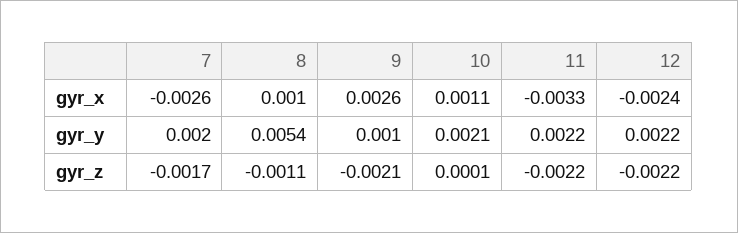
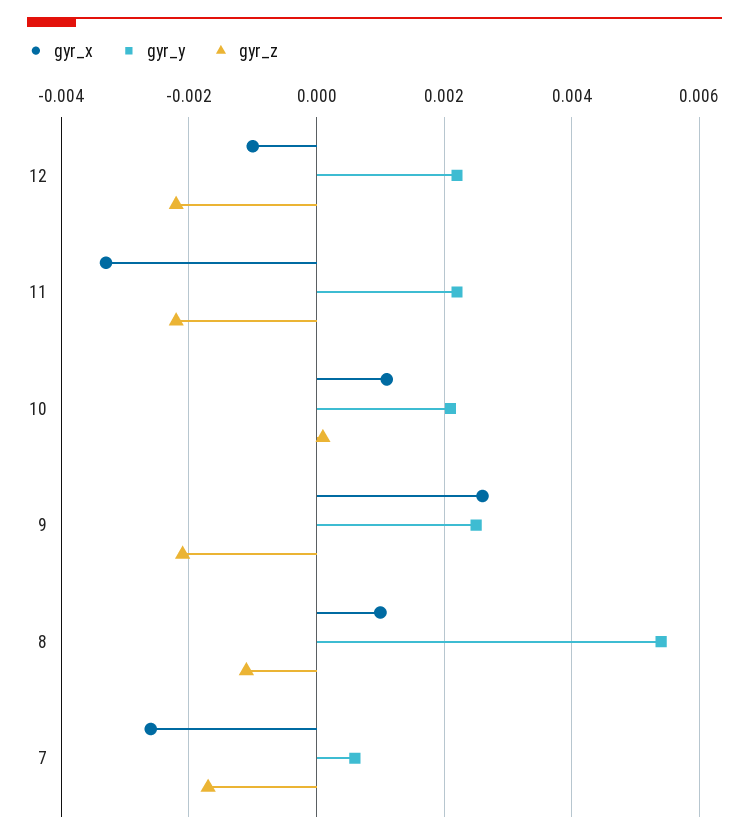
  {
    "gyr_x": {
      "7": -0.0026,
      "8": 0.001,
      "9": 0.0026,
      "10": 0.0011,
      "11": -0.0033,
-     "12": -0.0024
+     "12": -0.001
    },
    "gyr_y": {
-     "7": 0.002,
+     "7": 0.0005,
      "8": 0.0054,
-     "9": 0.001,
+     "9": 0.0025,
      "10": 0.0021,
      "11": 0.0022,
      "12": 0.0022
    },
    "gyr_z": {
      "7": -0.0017,
      "8": -0.0011,
      "9": -0.0021,
      "10": 0.0001,
      "11": -0.0022,
      "12": -0.0022
    }
  }

